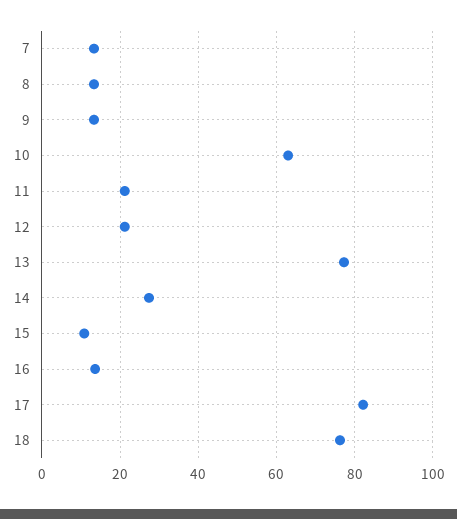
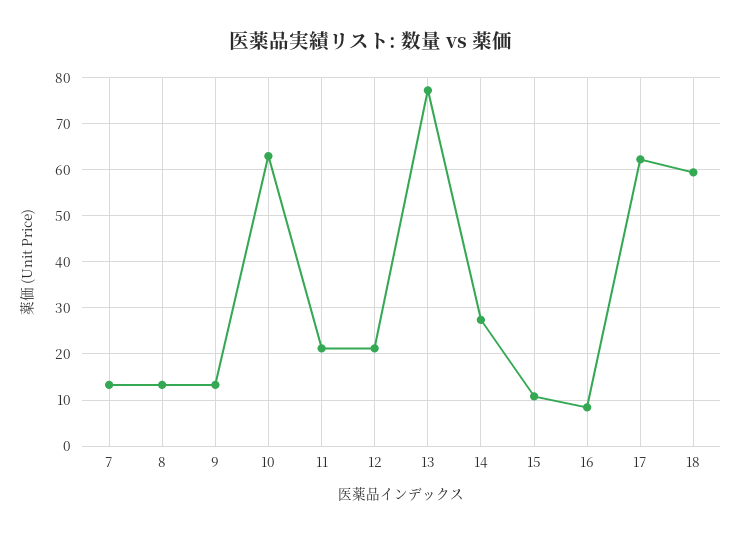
  {
    "7": 14,
    "8": 14,
    "9": 14,
    "10": 64,
    "11": 22,
    "12": 22,
    "13": 78,
    "14": 28,
    "15": 10,
-   "16": 14,
+   "16": 8,
-   "17": 82,
+   "17": 62,
-   "18": 76
+   "18": 60
  }

